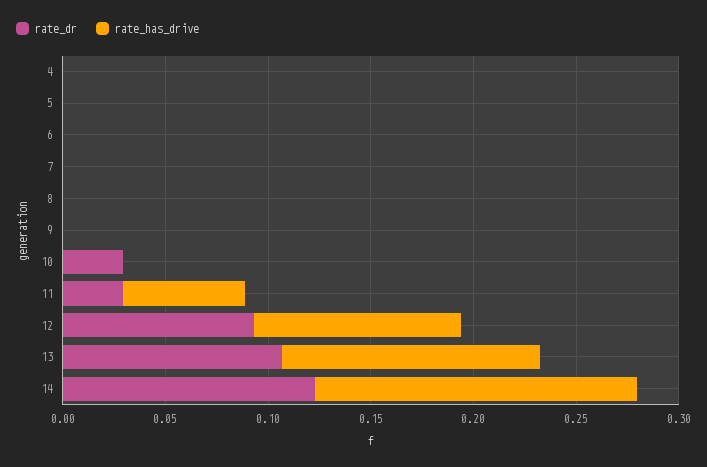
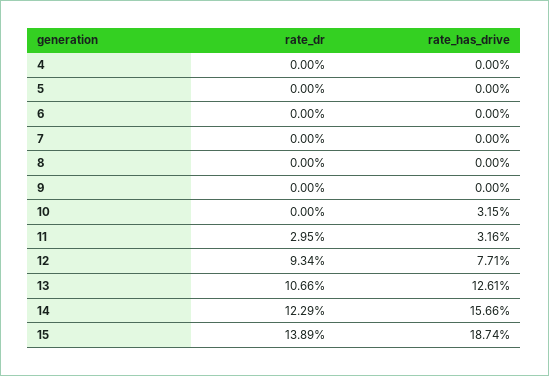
  {
    "rate_dr": {
      "4": 0,
      "5": 0,
      "6": 0,
      "7": 0,
      "8": 0,
      "9": 0,
-     "10": 0.03,
+     "10": 0,
      "11": 0.0295,
      "12": 0.0934,
      "13": 0.1066,
-     "14": 0.1229
+     "14": 0.1229,
+     "15": 0.1389
    },
    "rate_has_drive": {
      "4": 0,
      "5": 0,
      "6": 0,
      "7": 0,
      "8": 0,
      "9": 0,
-     "10": 0,
+     "10": 0.0315,
-     "11": 0.06,
+     "11": 0.0316,
-     "12": 0.1,
+     "12": 0.0771,
      "13": 0.1261,
-     "14": 0.1566
+     "14": 0.1566,
+     "15": 0.1874
    }
  }

